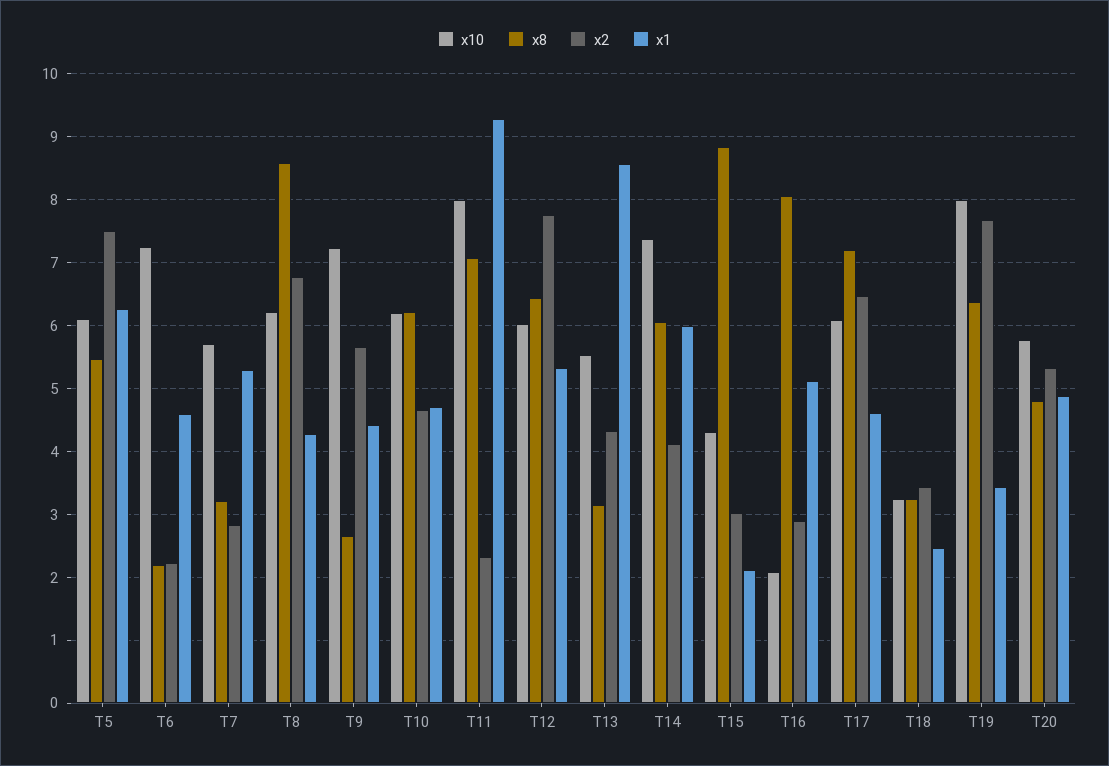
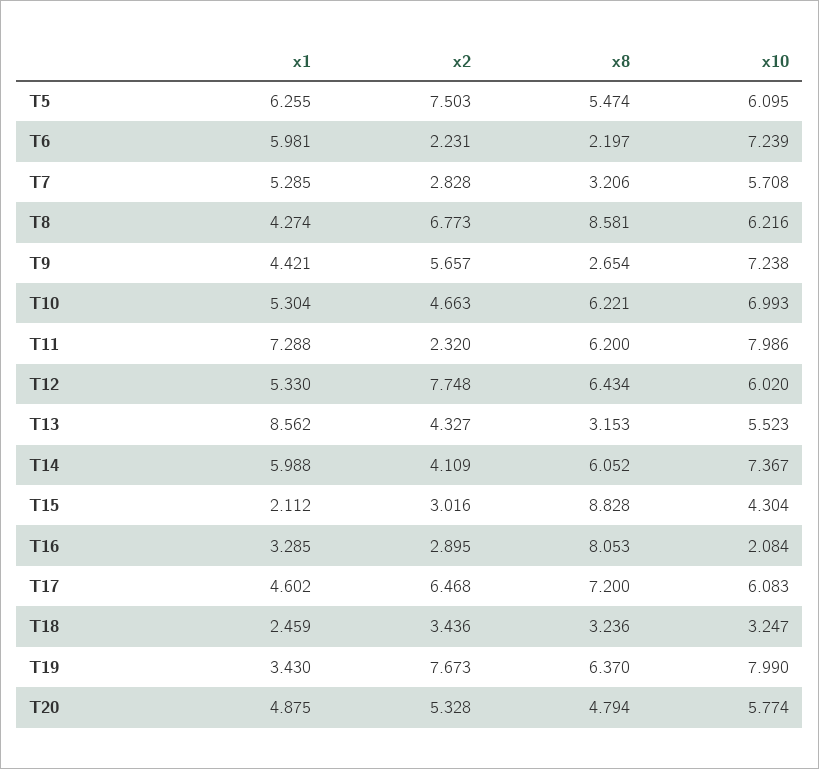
  {
    "x10": {
      "T5": 6.095,
      "T6": 7.239,
      "T7": 5.708,
      "T8": 6.216,
      "T9": 7.238,
-     "T10": 6.2,
+     "T10": 6.993,
      "T11": 7.986,
      "T12": 6.02,
      "T13": 5.523,
      "T14": 7.367,
      "T15": 4.304,
      "T16": 2.084,
      "T17": 6.083,
      "T18": 3.247,
      "T19": 7.99,
      "T20": 5.774
    },
    "x8": {
      "T5": 5.474,
      "T6": 2.197,
      "T7": 3.206,
      "T8": 8.581,
      "T9": 2.654,
      "T10": 6.221,
-     "T11": 7.1,
+     "T11": 6.2,
      "T12": 6.434,
      "T13": 3.153,
      "T14": 6.052,
      "T15": 8.828,
      "T16": 8.053,
      "T17": 7.2,
      "T18": 3.236,
      "T19": 6.37,
      "T20": 4.794
    },
    "x2": {
      "T5": 7.503,
      "T6": 2.231,
      "T7": 2.828,
      "T8": 6.773,
      "T9": 5.657,
      "T10": 4.663,
      "T11": 2.32,
      "T12": 7.748,
      "T13": 4.327,
      "T14": 4.109,
      "T15": 3.016,
      "T16": 2.895,
      "T17": 6.468,
      "T18": 3.436,
      "T19": 7.673,
      "T20": 5.328
    },
    "x1": {
      "T5": 6.255,
-     "T6": 4.6,
+     "T6": 5.981,
      "T7": 5.285,
      "T8": 4.274,
      "T9": 4.421,
-     "T10": 4.7,
+     "T10": 5.304,
-     "T11": 9.3,
+     "T11": 7.288,
      "T12": 5.33,
      "T13": 8.562,
      "T14": 5.988,
      "T15": 2.112,
-     "T16": 5.1,
+     "T16": 3.285,
      "T17": 4.602,
      "T18": 2.459,
      "T19": 3.43,
      "T20": 4.875
    }
  }

